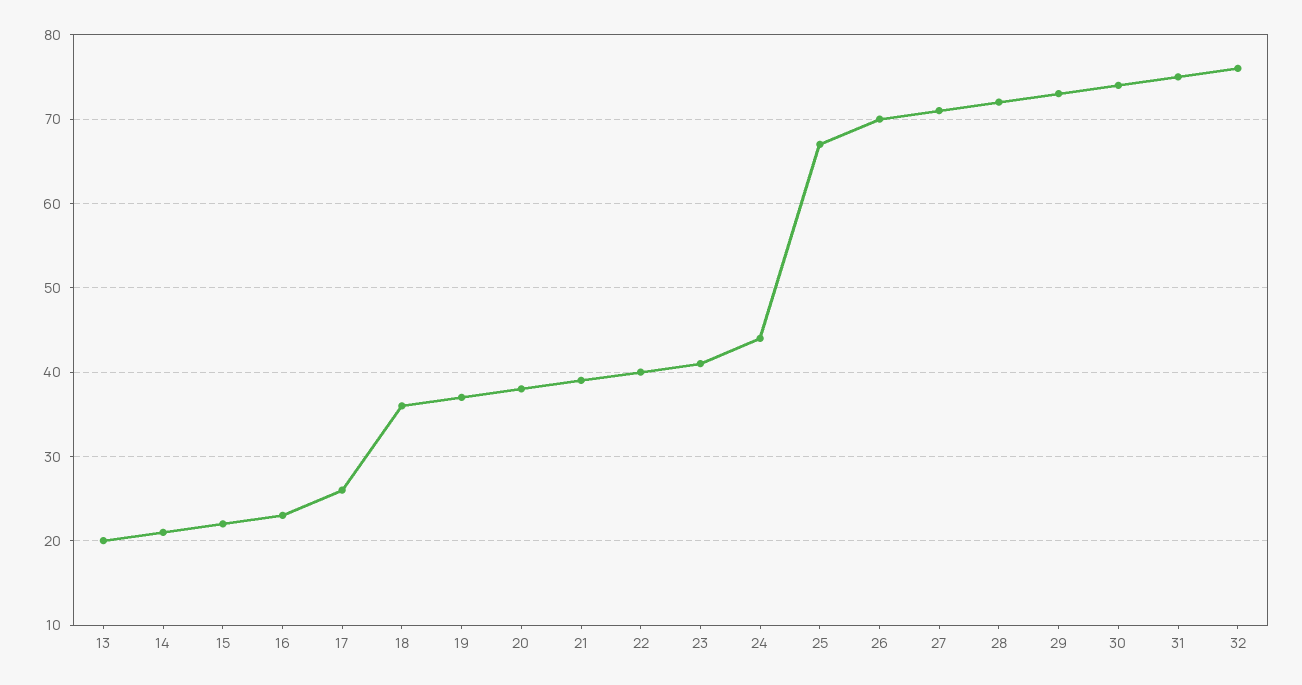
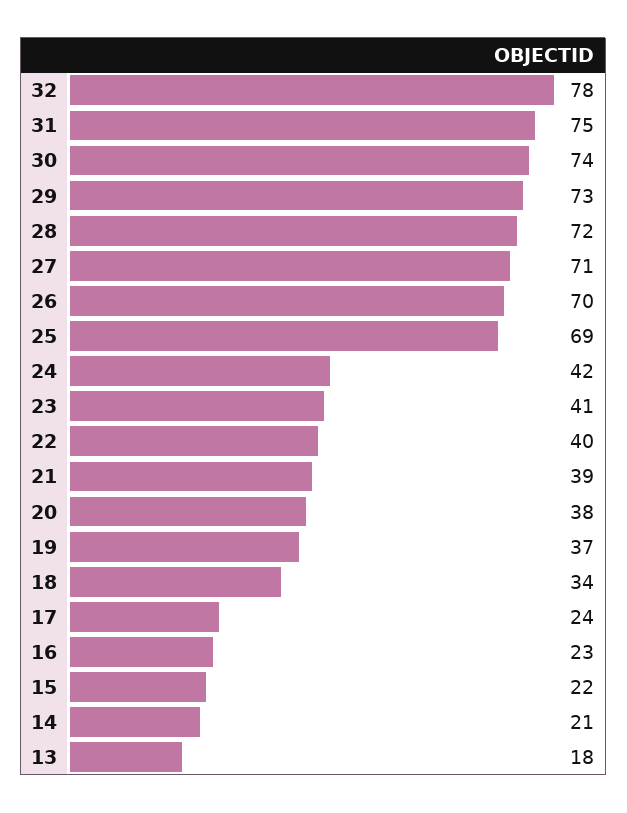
  {
-   "13": 20,
+   "13": 18,
    "14": 21,
    "15": 22,
    "16": 23,
-   "17": 26,
+   "17": 24,
-   "18": 36,
+   "18": 34,
    "19": 37,
    "20": 38,
    "21": 39,
    "22": 40,
    "23": 41,
-   "24": 44,
+   "24": 42,
-   "25": 67,
+   "25": 69,
    "26": 70,
    "27": 71,
    "28": 72,
    "29": 73,
    "30": 74,
    "31": 75,
-   "32": 76
+   "32": 78
  }

